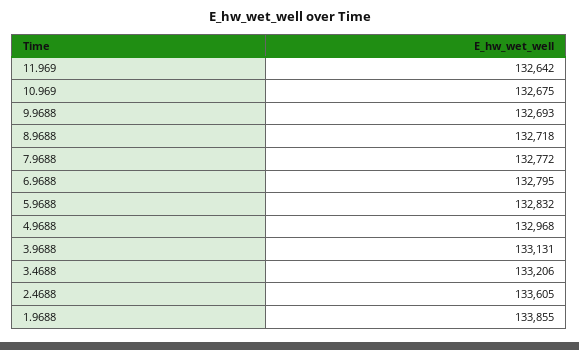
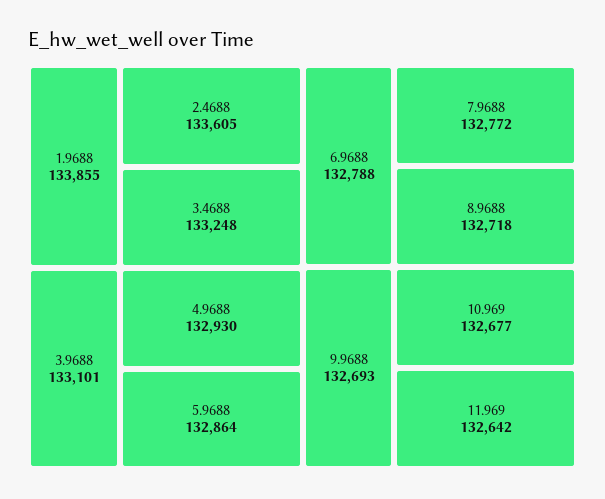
  {
    "11.969": 132642,
-   "10.969": 132675,
+   "10.969": 132677,
    "9.9688": 132693,
    "8.9688": 132718,
    "7.9688": 132772,
-   "6.9688": 132795,
+   "6.9688": 132788,
-   "5.9688": 132832,
+   "5.9688": 132864,
-   "4.9688": 132968,
+   "4.9688": 132930,
-   "3.9688": 133131,
+   "3.9688": 133101,
-   "3.4688": 133206,
+   "3.4688": 133248,
    "2.4688": 133605,
    "1.9688": 133855
  }

